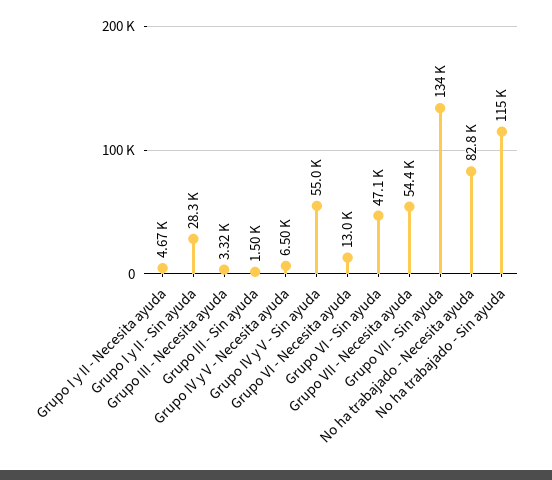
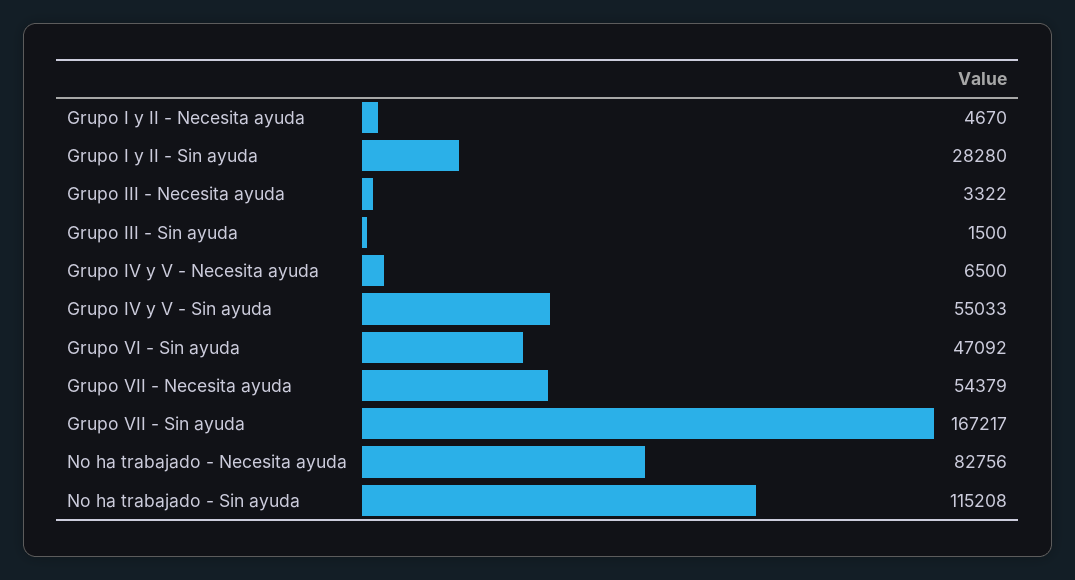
  {
    "Grupo I y II - Necesita ayuda": 4670,
    "Grupo I y II - Sin ayuda": 28280,
    "Grupo III - Necesita ayuda": 3322,
    "Grupo III - Sin ayuda": 1500,
    "Grupo IV y V - Necesita ayuda": 6500,
    "Grupo IV y V - Sin ayuda": 55033,
-   "Grupo VI - Necesita ayuda": 13000,
    "Grupo VI - Sin ayuda": 47092,
    "Grupo VII - Necesita ayuda": 54379,
-   "Grupo VII - Sin ayuda": 134000,
+   "Grupo VII - Sin ayuda": 167217,
    "No ha trabajado - Necesita ayuda": 82756,
    "No ha trabajado - Sin ayuda": 115208
  }

